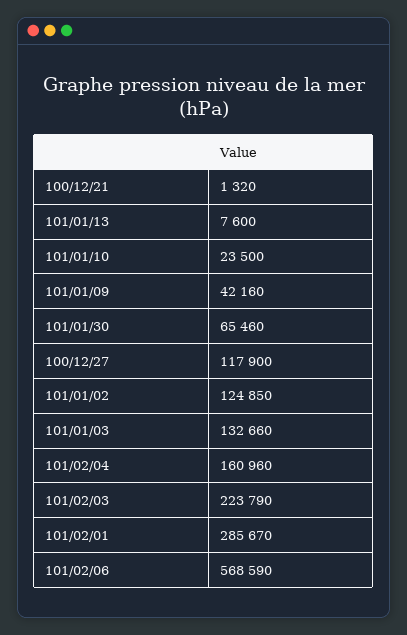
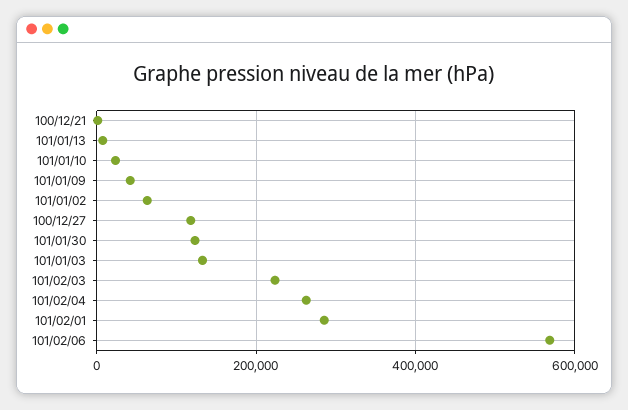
  {
    "100/12/21": 1320,
    "101/01/13": 7600,
    "101/01/10": 23500,
    "101/01/09": 42160,
-   "101/01/30": 65460,
+   "101/01/30": 120000,
    "100/12/27": 117900,
-   "101/01/02": 124850,
+   "101/01/02": 60000,
    "101/01/03": 132660,
-   "101/02/04": 160960,
+   "101/02/04": 260000,
    "101/02/03": 223790,
    "101/02/01": 285670,
    "101/02/06": 568590
  }

